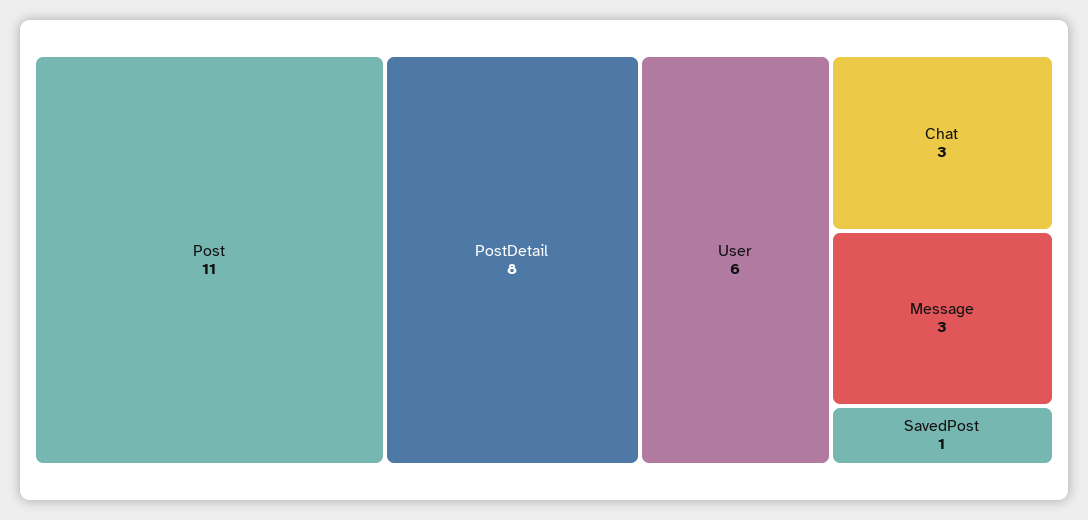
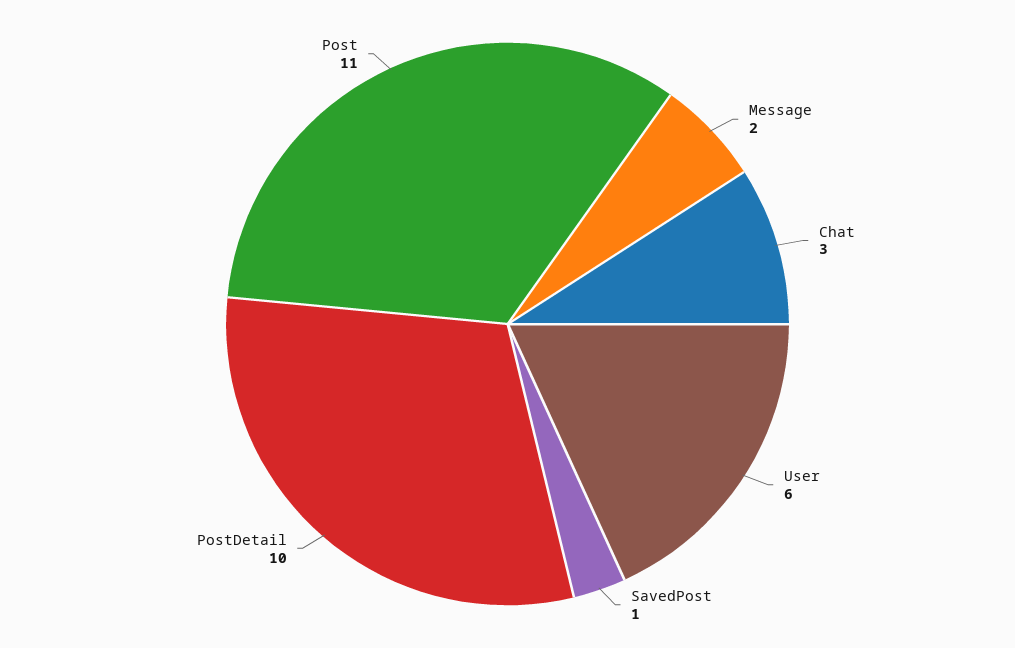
  {
    "Post": 11,
-   "PostDetail": 8,
+   "PostDetail": 10,
    "User": 6,
    "Chat": 3,
-   "Message": 3,
+   "Message": 2,
    "SavedPost": 1
  }

